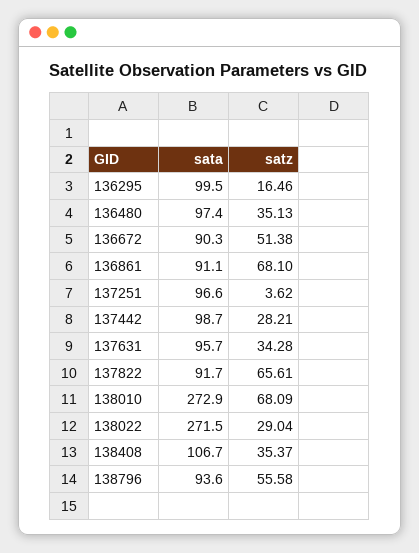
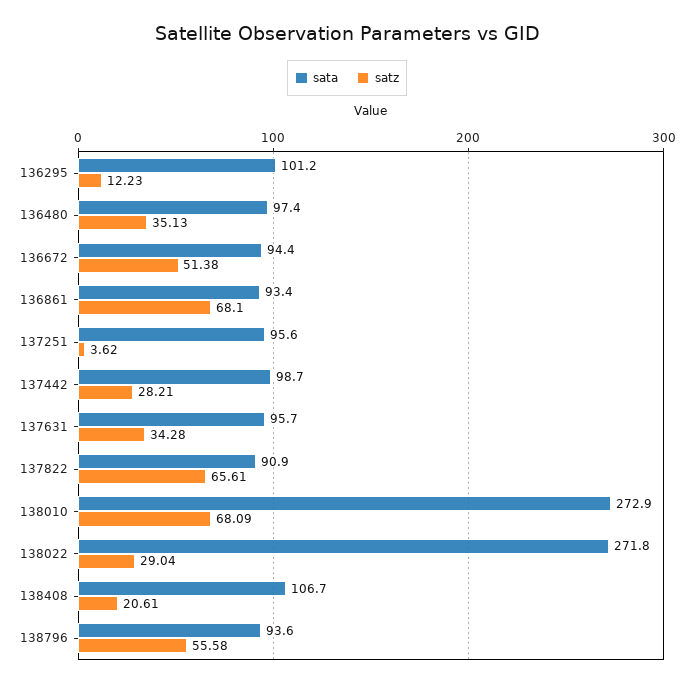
  {
    "sata": {
-     "136295": 99.5,
+     "136295": 101.2,
      "136480": 97.4,
-     "136672": 90.3,
+     "136672": 94.4,
-     "136861": 91.1,
+     "136861": 93.4,
-     "137251": 96.6,
+     "137251": 95.6,
      "137442": 98.7,
      "137631": 95.7,
-     "137822": 91.7,
+     "137822": 90.9,
      "138010": 272.9,
-     "138022": 271.5,
+     "138022": 271.8,
      "138408": 106.7,
      "138796": 93.6
    },
    "satz": {
-     "136295": 16.46,
+     "136295": 12.23,
      "136480": 35.13,
      "136672": 51.38,
      "136861": 68.1,
      "137251": 3.62,
      "137442": 28.21,
      "137631": 34.28,
      "137822": 65.61,
      "138010": 68.09,
      "138022": 29.04,
-     "138408": 35.37,
+     "138408": 20.61,
      "138796": 55.58
    }
  }

